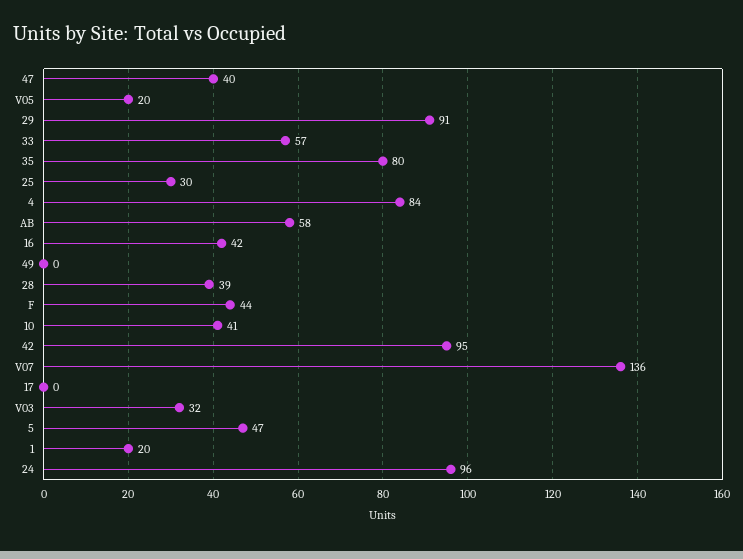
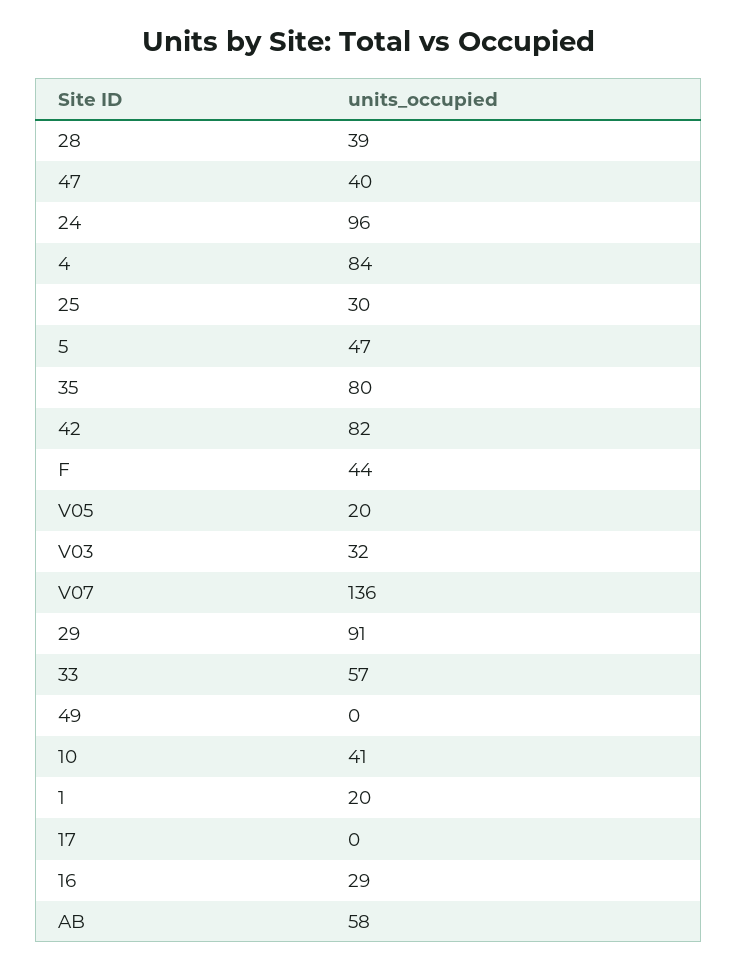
  {
    "47": 40,
    "V05": 20,
    "29": 91,
    "33": 57,
    "35": 80,
    "25": 30,
    "4": 84,
    "AB": 58,
-   "16": 42,
+   "16": 29,
    "49": 0,
    "28": 39,
    "F": 44,
    "10": 41,
-   "42": 95,
+   "42": 82,
    "V07": 136,
    "17": 0,
    "V03": 32,
    "5": 47,
    "1": 20,
    "24": 96
  }

